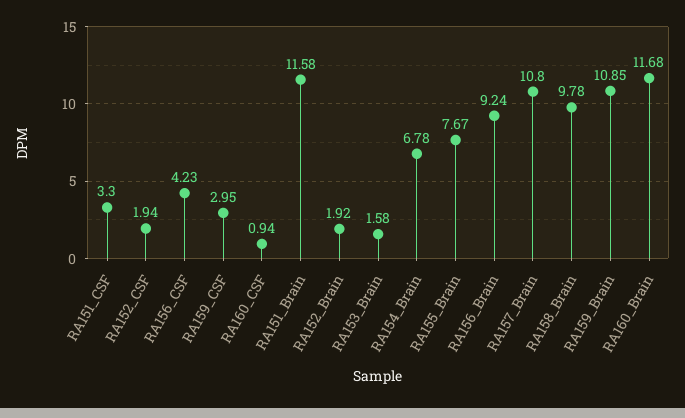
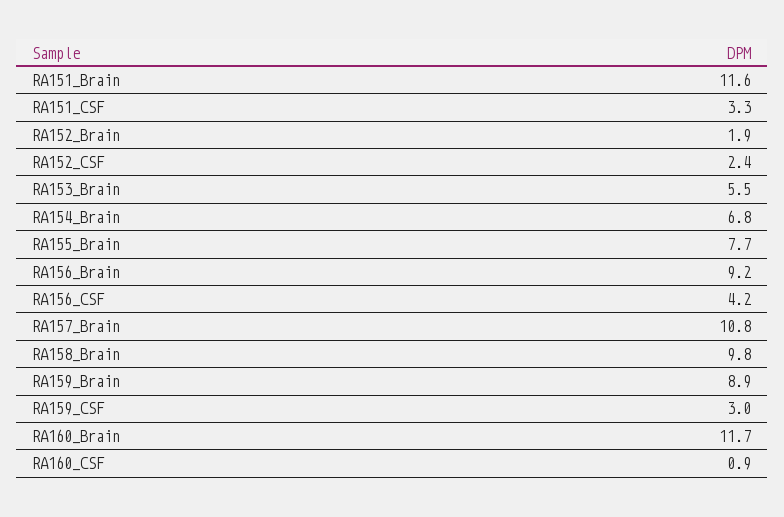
  {
    "RA151_CSF": 3.3,
-   "RA152_CSF": 1.94,
+   "RA152_CSF": 2.4,
    "RA156_CSF": 4.23,
    "RA159_CSF": 2.95,
    "RA160_CSF": 0.94,
    "RA151_Brain": 11.58,
    "RA152_Brain": 1.92,
-   "RA153_Brain": 1.58,
+   "RA153_Brain": 5.5,
    "RA154_Brain": 6.78,
    "RA155_Brain": 7.67,
    "RA156_Brain": 9.24,
    "RA157_Brain": 10.8,
    "RA158_Brain": 9.78,
-   "RA159_Brain": 10.85,
+   "RA159_Brain": 8.9,
    "RA160_Brain": 11.68
  }

